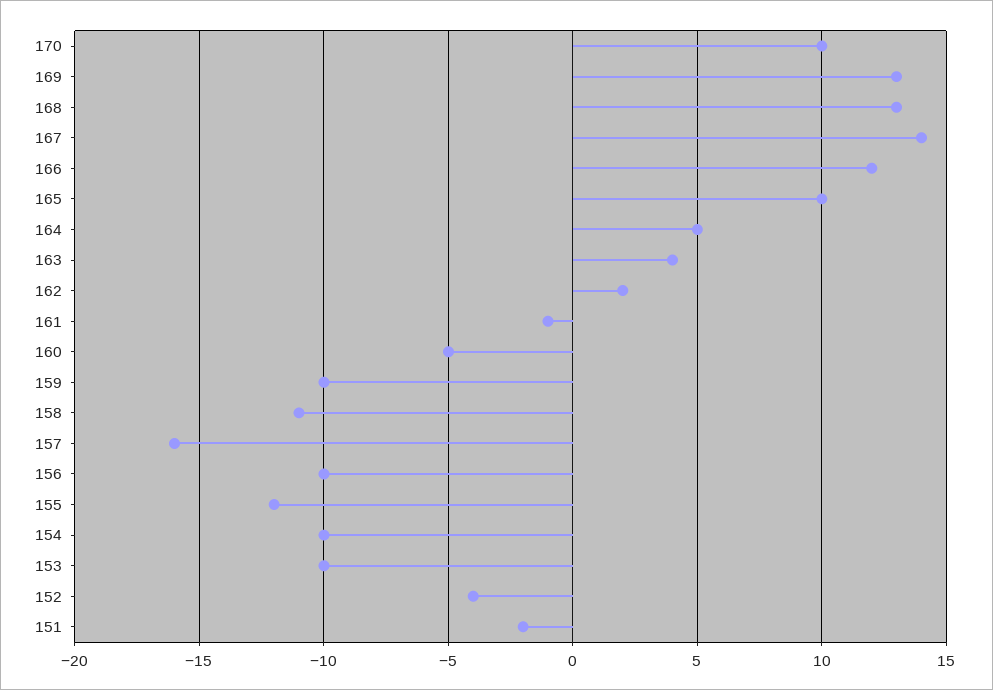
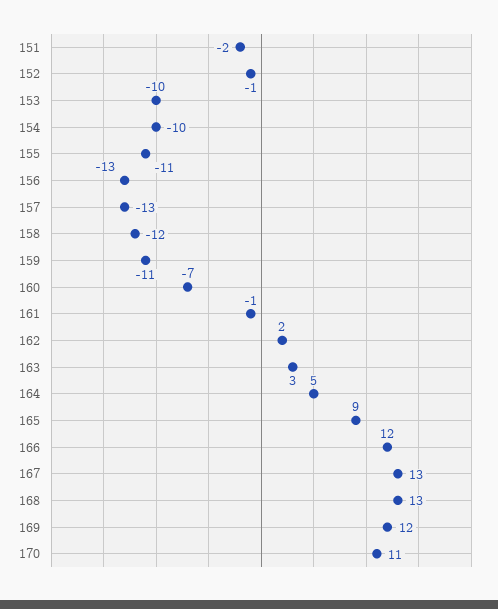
  {
-   "170": 10,
+   "170": 11,
-   "169": 13,
+   "169": 12,
    "168": 13,
-   "167": 14,
+   "167": 13,
    "166": 12,
-   "165": 10,
+   "165": 9,
    "164": 5,
-   "163": 4,
+   "163": 3,
    "162": 2,
    "161": -1,
-   "160": -5,
+   "160": -7,
-   "159": -10,
+   "159": -11,
-   "158": -11,
+   "158": -12,
-   "157": -16,
+   "157": -13,
-   "156": -10,
+   "156": -13,
-   "155": -12,
+   "155": -11,
    "154": -10,
    "153": -10,
-   "152": -4,
+   "152": -1,
    "151": -2
  }

